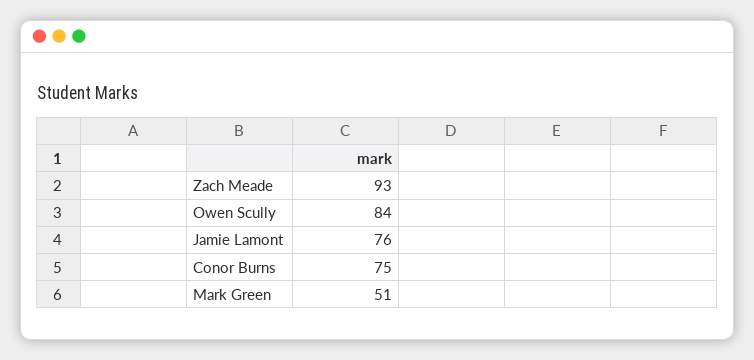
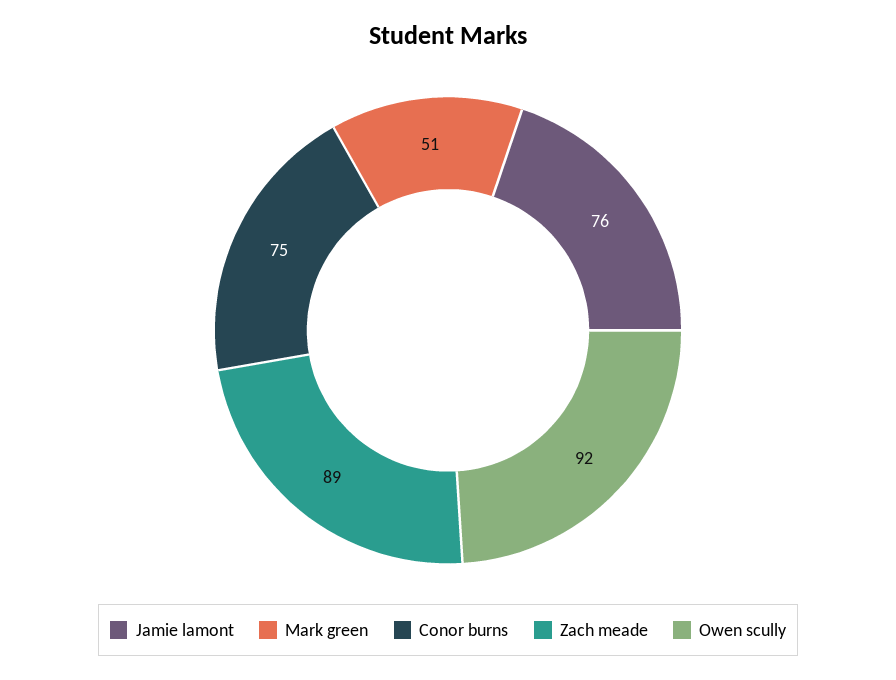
  {
-   "Zach Meade": 93,
+   "Zach Meade": 89,
-   "Owen Scully": 84,
+   "Owen Scully": 92,
    "Jamie Lamont": 76,
    "Conor Burns": 75,
    "Mark Green": 51
  }

